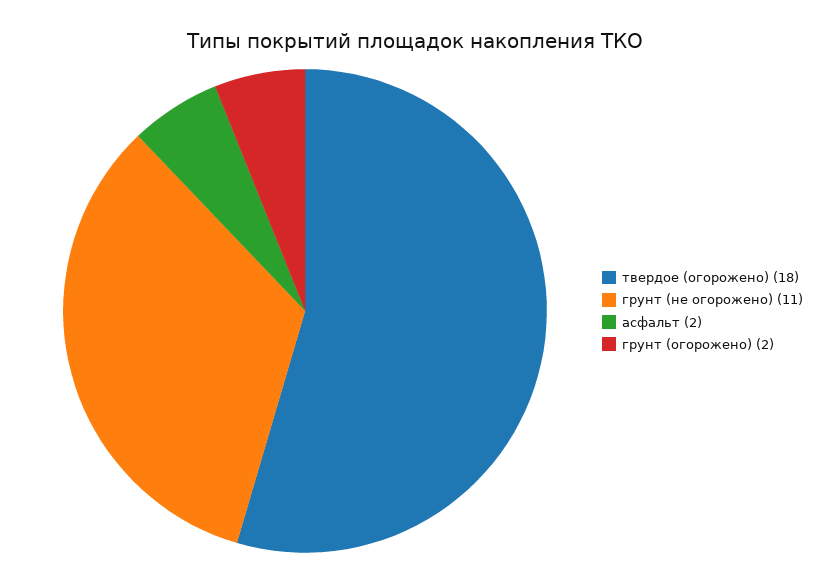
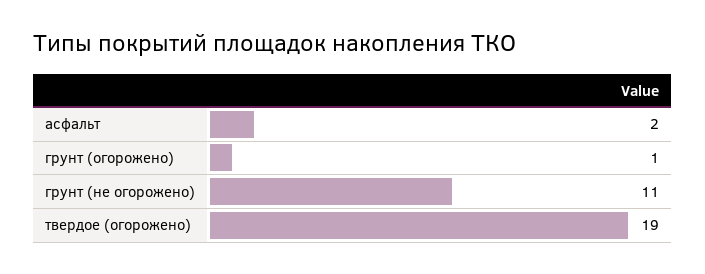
  {
-   "твердое (огорожено)": 18,
+   "твердое (огорожено)": 19,
    "грунт (не огорожено)": 11,
    "асфальт": 2,
-   "грунт (огорожено)": 2
+   "грунт (огорожено)": 1
  }

